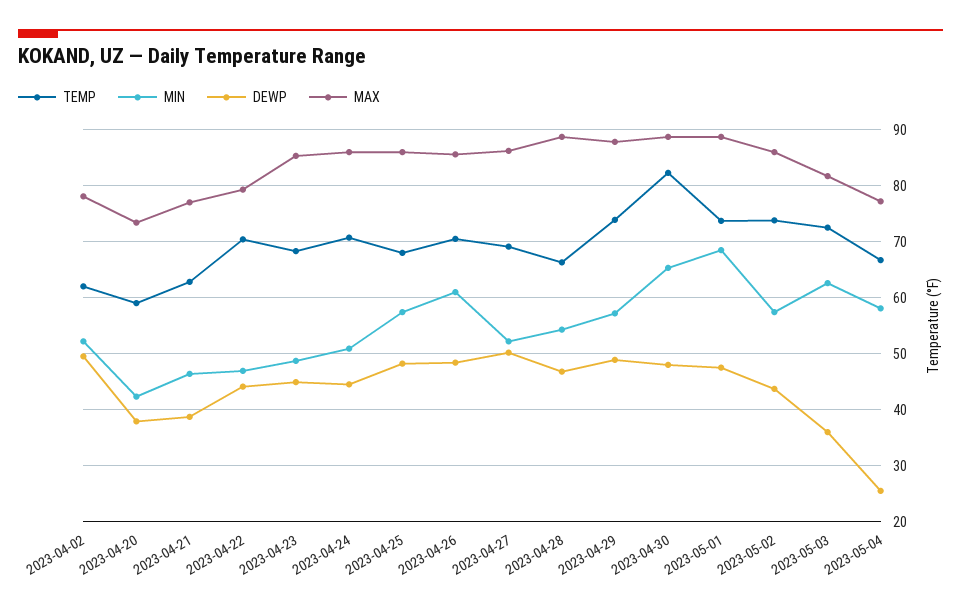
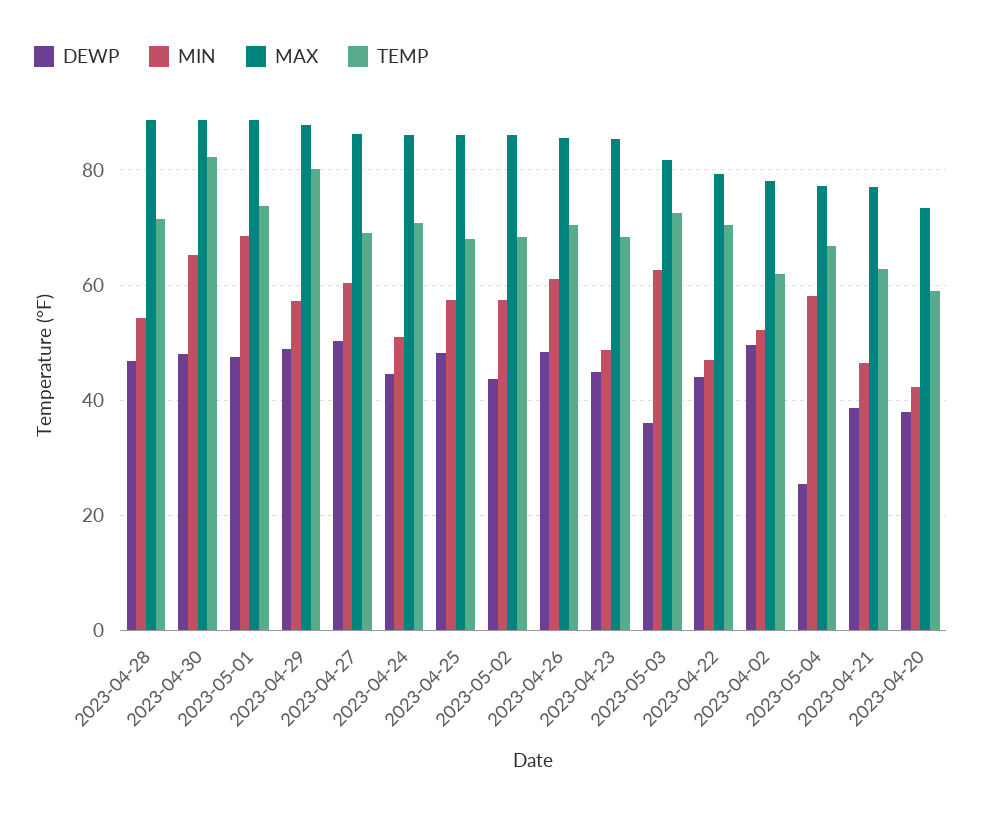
  {
    "TEMP": {
      "2023-04-02": 62,
      "2023-04-20": 60,
      "2023-04-21": 62,
      "2023-04-22": 70,
      "2023-04-23": 68,
      "2023-04-24": 70,
      "2023-04-25": 68,
      "2023-04-26": 70,
      "2023-04-27": 70,
-     "2023-04-28": 66,
+     "2023-04-28": 72,
-     "2023-04-29": 74,
+     "2023-04-29": 80,
      "2023-04-30": 82,
      "2023-05-01": 74,
-     "2023-05-02": 74,
+     "2023-05-02": 68,
      "2023-05-03": 72,
      "2023-05-04": 66
    },
    "MIN": {
      "2023-04-02": 52,
      "2023-04-20": 42,
      "2023-04-21": 46,
      "2023-04-22": 46,
      "2023-04-23": 48,
      "2023-04-24": 50,
      "2023-04-25": 58,
      "2023-04-26": 62,
-     "2023-04-27": 52,
+     "2023-04-27": 60,
      "2023-04-28": 54,
      "2023-04-29": 58,
      "2023-04-30": 66,
      "2023-05-01": 68,
      "2023-05-02": 58,
      "2023-05-03": 62,
      "2023-05-04": 58
    },
    "DEWP": {
      "2023-04-02": 50,
      "2023-04-20": 38,
      "2023-04-21": 38,
      "2023-04-22": 44,
      "2023-04-23": 44,
      "2023-04-24": 44,
      "2023-04-25": 48,
      "2023-04-26": 48,
      "2023-04-27": 50,
      "2023-04-28": 46,
      "2023-04-29": 48,
      "2023-04-30": 48,
      "2023-05-01": 48,
      "2023-05-02": 44,
      "2023-05-03": 36,
      "2023-05-04": 26
    },
    "MAX": {
      "2023-04-02": 78,
      "2023-04-20": 74,
      "2023-04-21": 78,
      "2023-04-22": 80,
      "2023-04-23": 86,
      "2023-04-24": 86,
      "2023-04-25": 86,
      "2023-04-26": 86,
      "2023-04-27": 86,
      "2023-04-28": 88,
      "2023-04-29": 88,
      "2023-04-30": 88,
      "2023-05-01": 88,
      "2023-05-02": 86,
      "2023-05-03": 82,
      "2023-05-04": 78
    }
  }

